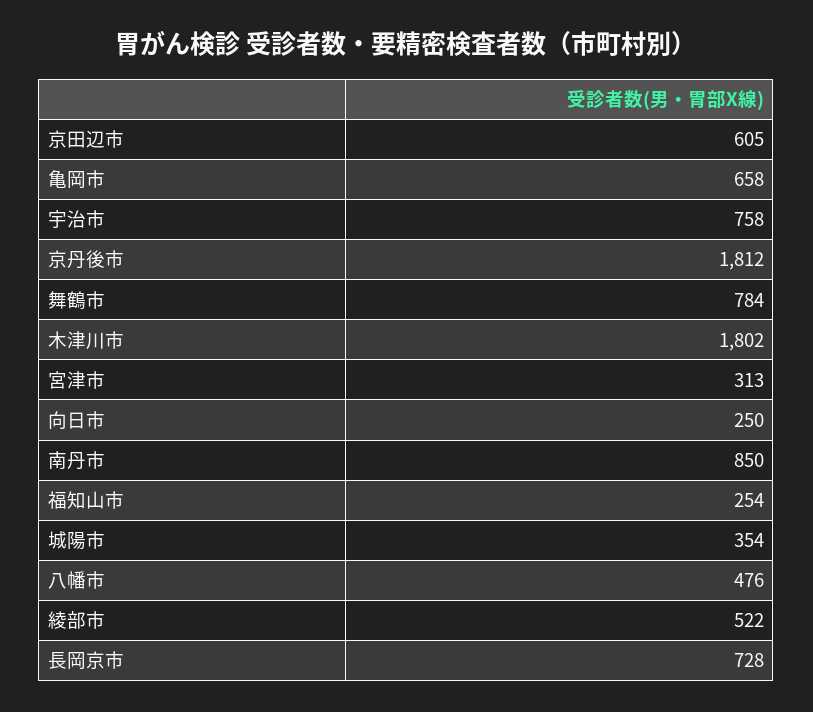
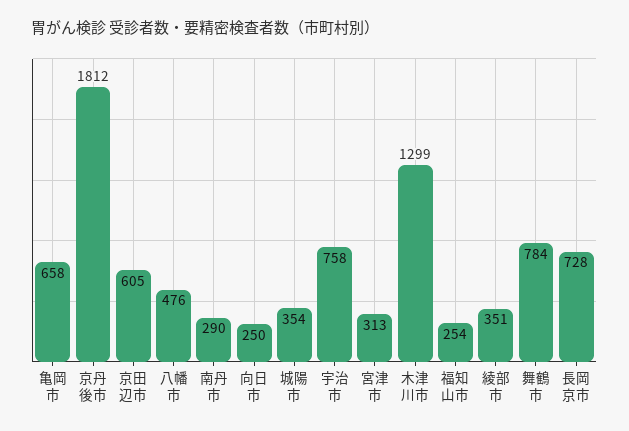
  {
    "京田辺市": 605,
    "亀岡市": 658,
    "宇治市": 758,
    "京丹後市": 1812,
    "舞鶴市": 784,
-   "木津川市": 1802,
+   "木津川市": 1299,
    "宮津市": 313,
    "向日市": 250,
-   "南丹市": 850,
+   "南丹市": 290,
    "福知山市": 254,
    "城陽市": 354,
    "八幡市": 476,
-   "綾部市": 522,
+   "綾部市": 351,
    "長岡京市": 728
  }

